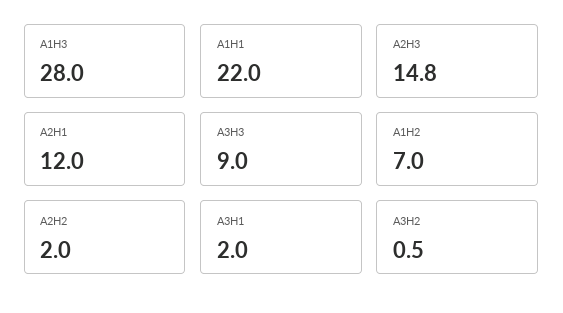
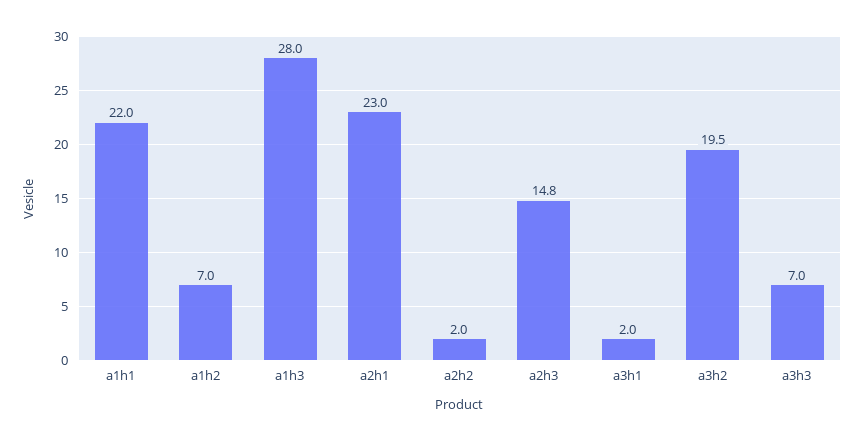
  {
    "A1H3": 28,
    "A1H1": 22,
    "A2H3": 14.8,
-   "A2H1": 12,
+   "A2H1": 23,
-   "A3H3": 9,
+   "A3H3": 7,
    "A1H2": 7,
    "A2H2": 2,
    "A3H1": 2,
-   "A3H2": 0.5
+   "A3H2": 19.5
  }

